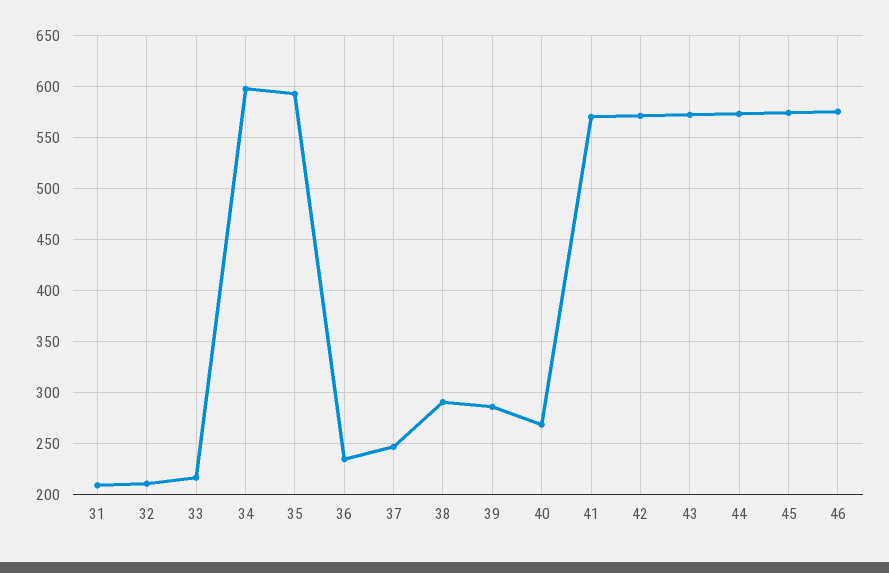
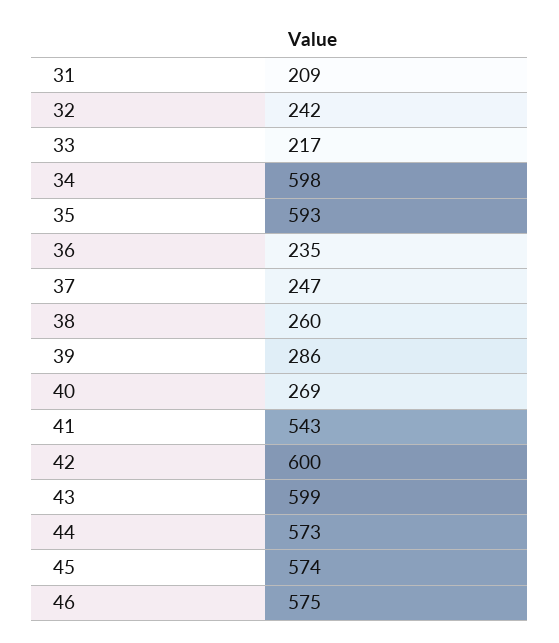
  {
    "31": 209,
-   "32": 210,
+   "32": 242,
    "33": 217,
    "34": 598,
    "35": 593,
    "36": 235,
    "37": 247,
-   "38": 290,
+   "38": 260,
    "39": 286,
    "40": 269,
-   "41": 570,
+   "41": 543,
-   "42": 570,
+   "42": 600,
-   "43": 570,
+   "43": 599,
    "44": 573,
    "45": 574,
    "46": 575
  }

